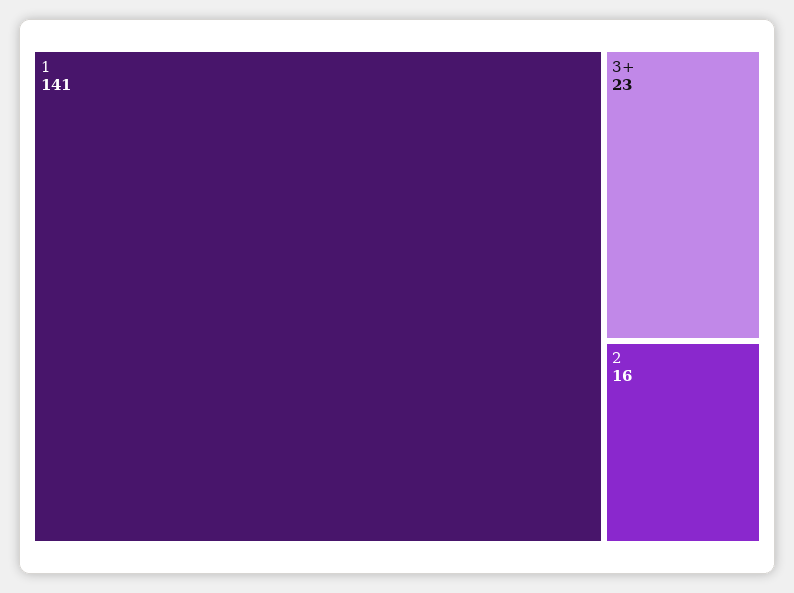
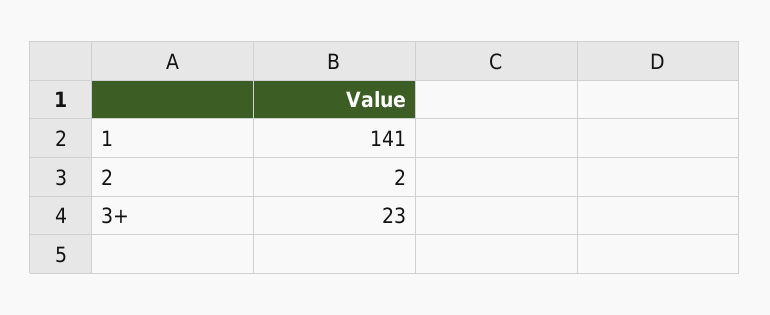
  {
    "1": 141,
    "3+": 23,
-   "2": 16
+   "2": 2
  }

